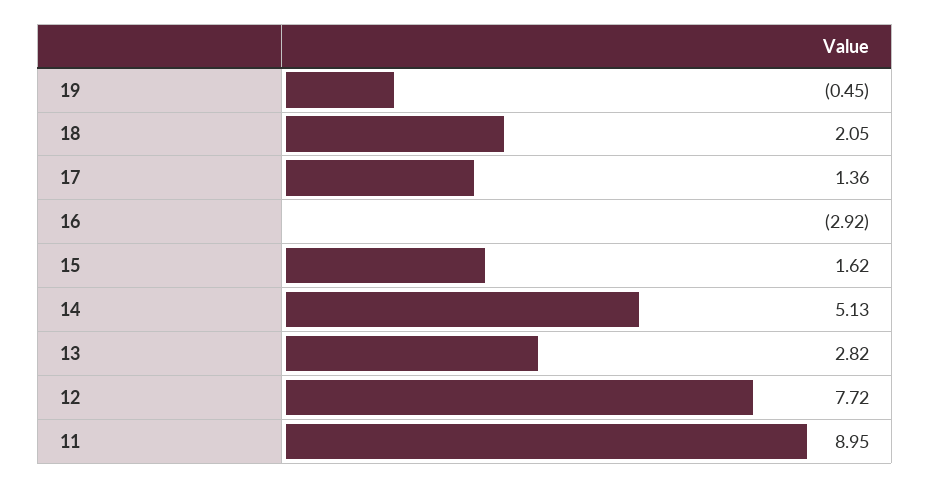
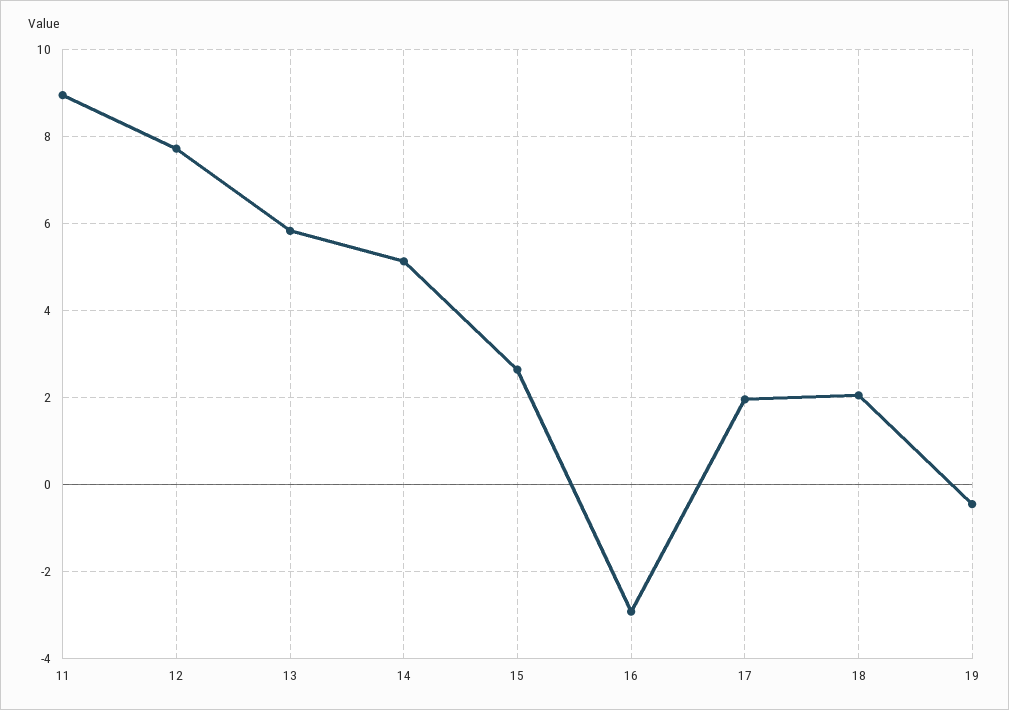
  {
    "19": -0.45,
    "18": 2.05,
-   "17": 1.36,
+   "17": 2,
    "16": -2.92,
-   "15": 1.62,
+   "15": 2.6,
    "14": 5.13,
-   "13": 2.82,
+   "13": 5.8,
    "12": 7.72,
    "11": 8.95
  }

